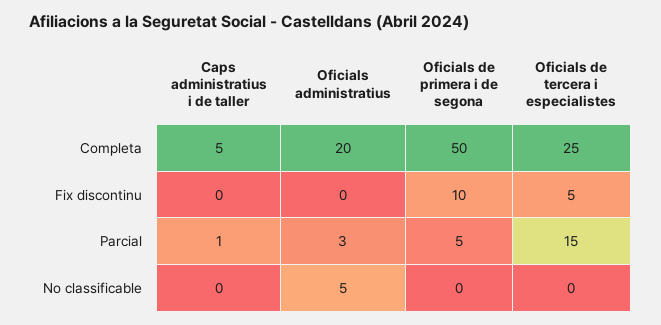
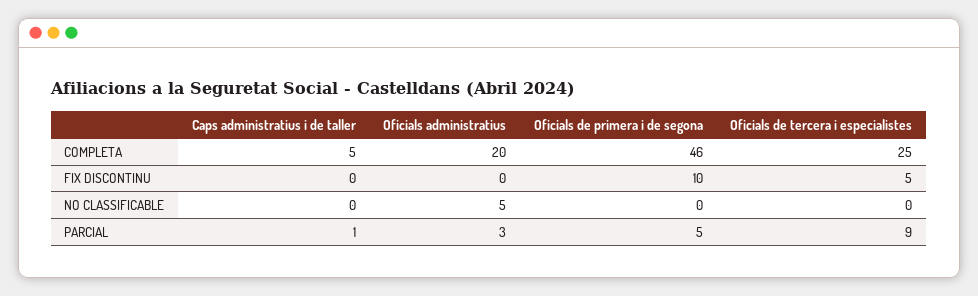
  {
    "Caps administratius i de taller": {
      "Completa": 5,
      "Fix discontinu": 0,
      "Parcial": 1,
      "No classificable": 0
    },
    "Oficials administratius": {
      "Completa": 20,
      "Fix discontinu": 0,
      "Parcial": 3,
      "No classificable": 5
    },
    "Oficials de primera i de segona": {
-     "Completa": 50,
+     "Completa": 46,
      "Fix discontinu": 10,
      "Parcial": 5,
      "No classificable": 0
    },
    "Oficials de tercera i especialistes": {
      "Completa": 25,
      "Fix discontinu": 5,
-     "Parcial": 15,
+     "Parcial": 9,
      "No classificable": 0
    }
  }

